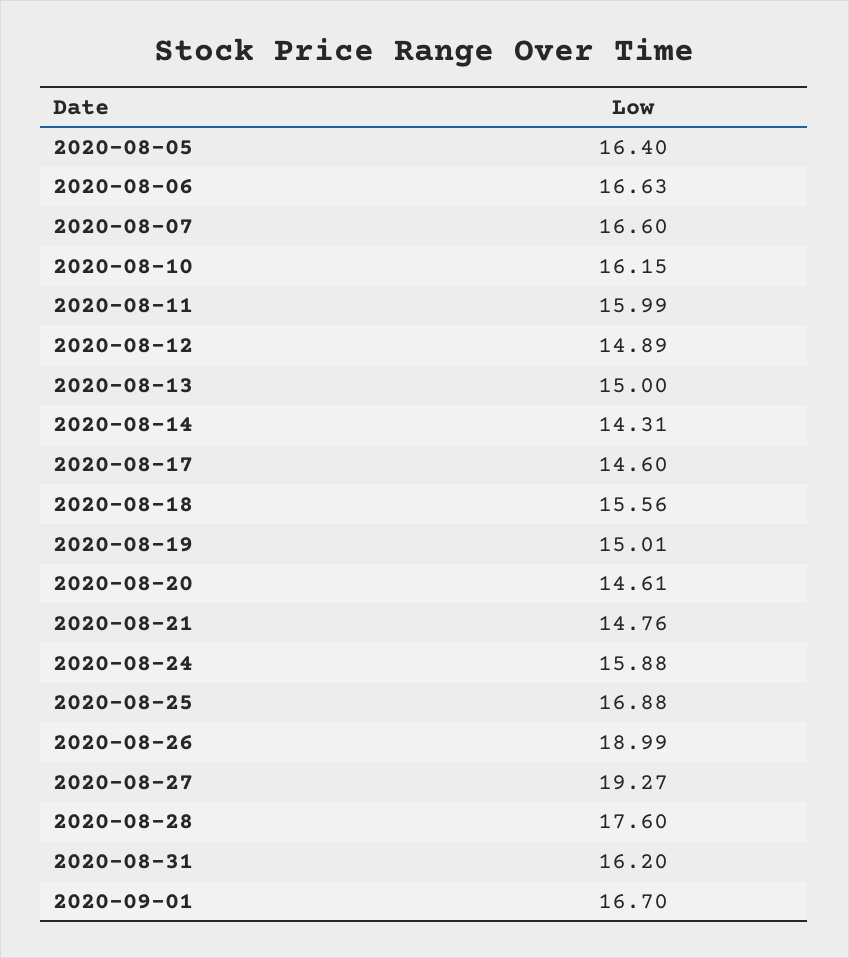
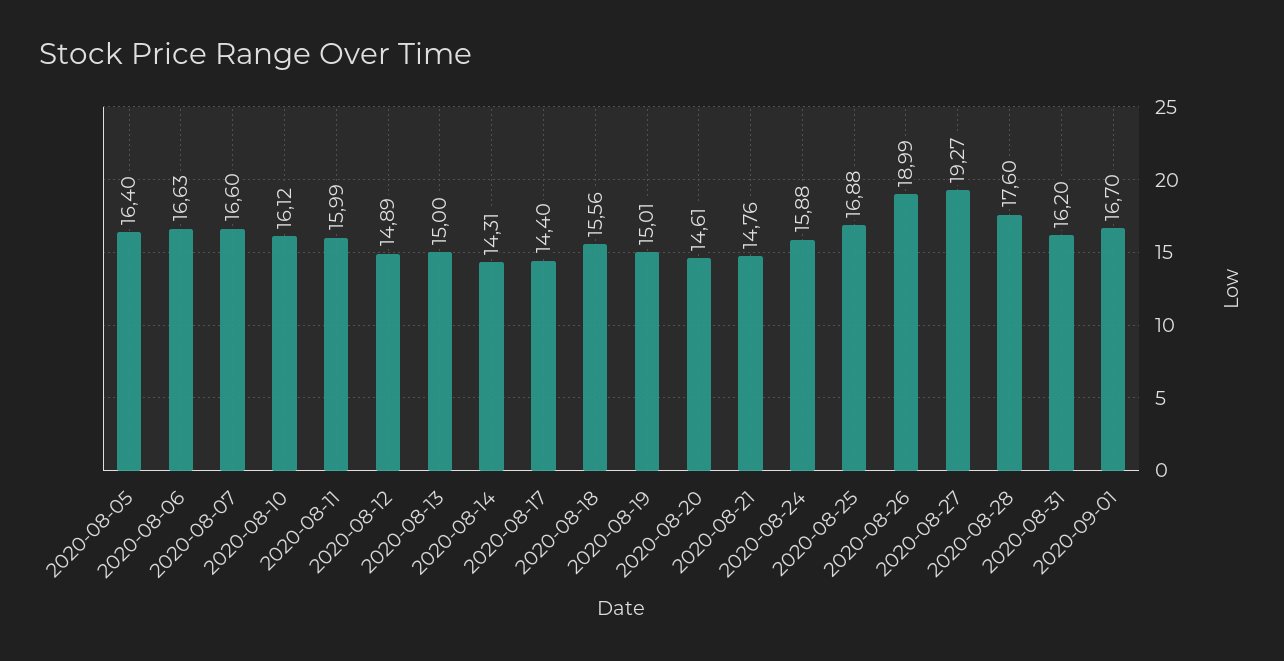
  {
    "2020-08-05": 16.4,
    "2020-08-06": 16.63,
    "2020-08-07": 16.6,
-   "2020-08-10": 16.15,
+   "2020-08-10": 16.12,
    "2020-08-11": 15.99,
    "2020-08-12": 14.89,
    "2020-08-13": 15,
    "2020-08-14": 14.31,
-   "2020-08-17": 14.6,
+   "2020-08-17": 14.4,
    "2020-08-18": 15.56,
    "2020-08-19": 15.01,
    "2020-08-20": 14.61,
    "2020-08-21": 14.76,
    "2020-08-24": 15.88,
    "2020-08-25": 16.88,
    "2020-08-26": 18.99,
    "2020-08-27": 19.27,
    "2020-08-28": 17.6,
    "2020-08-31": 16.2,
    "2020-09-01": 16.7
  }

